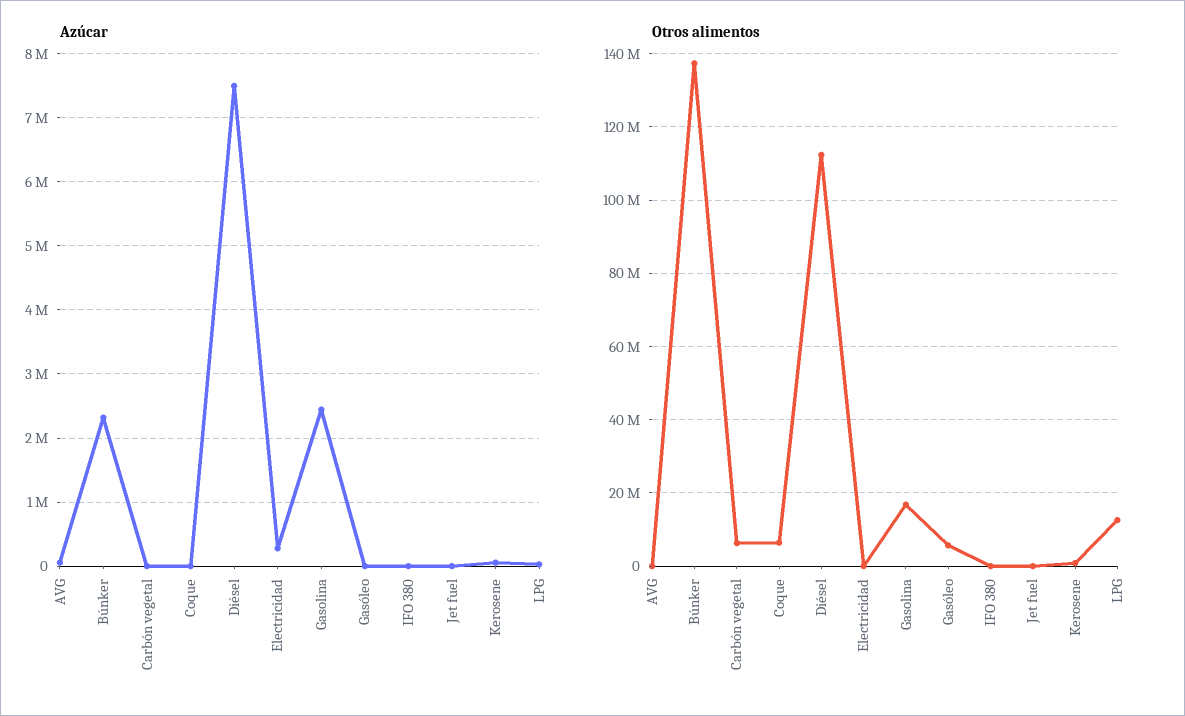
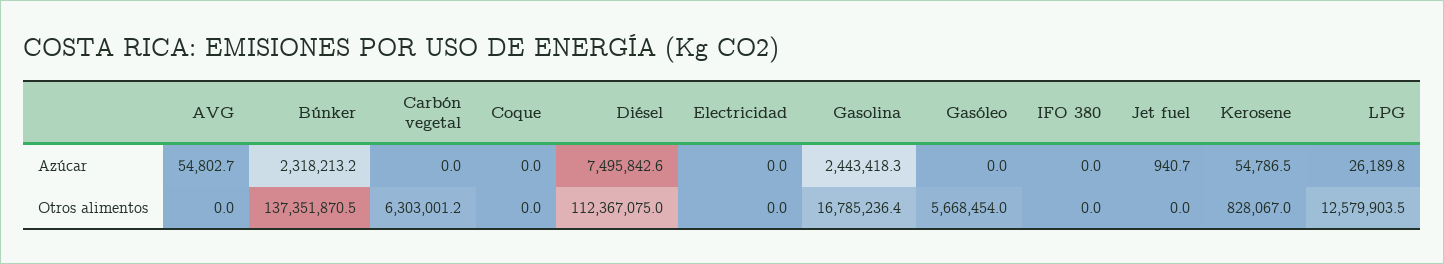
  {
    "Azúcar": {
      "AVG": 54802.7,
      "Búnker": 2318213.2,
      "Carbón vegetal": 0,
      "Coque": 0,
      "Diésel": 7495842.6,
-     "Electricidad": 300000,
+     "Electricidad": 0,
      "Gasolina": 2443418.3,
      "Gasóleo": 0,
      "IFO 380": 0,
      "Jet fuel": 940.7,
      "Kerosene": 54786.5,
      "LPG": 26189.8
    },
    "Otros alimentos": {
      "AVG": 0,
      "Búnker": 137351870.5,
      "Carbón vegetal": 6303001.2,
-     "Coque": 6000000,
+     "Coque": 0,
      "Diésel": 112367075,
      "Electricidad": 0,
      "Gasolina": 16785236.4,
      "Gasóleo": 5668454,
      "IFO 380": 0,
      "Jet fuel": 0,
      "Kerosene": 828067,
      "LPG": 12579903.5
    }
  }

